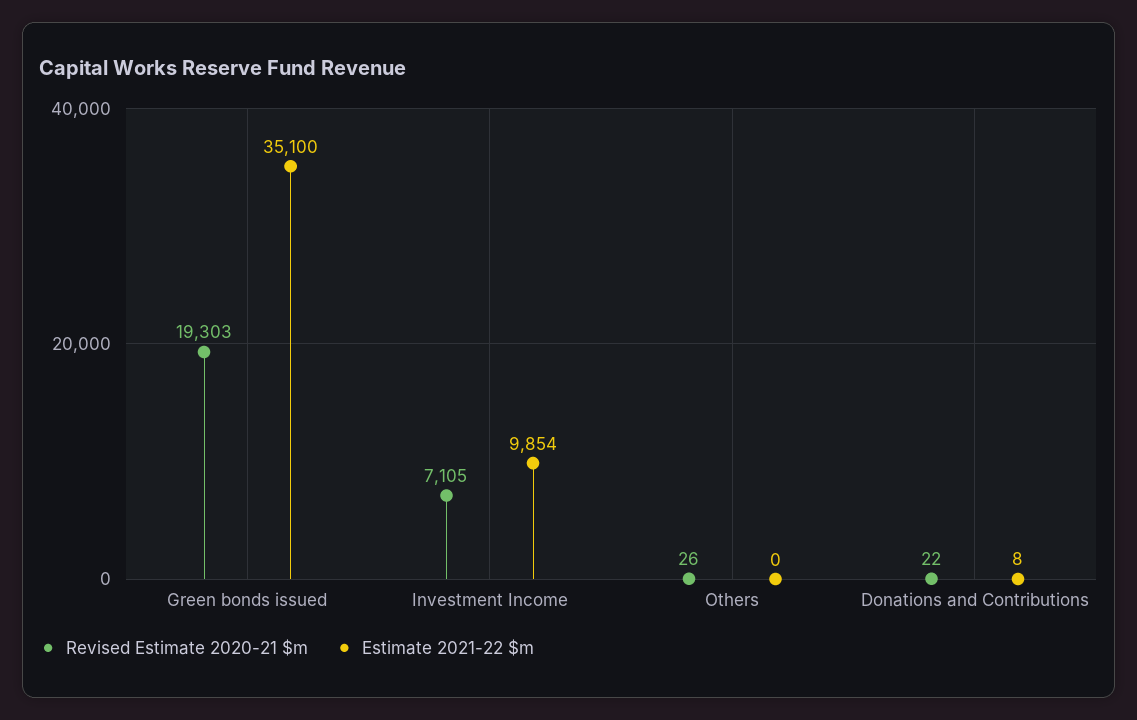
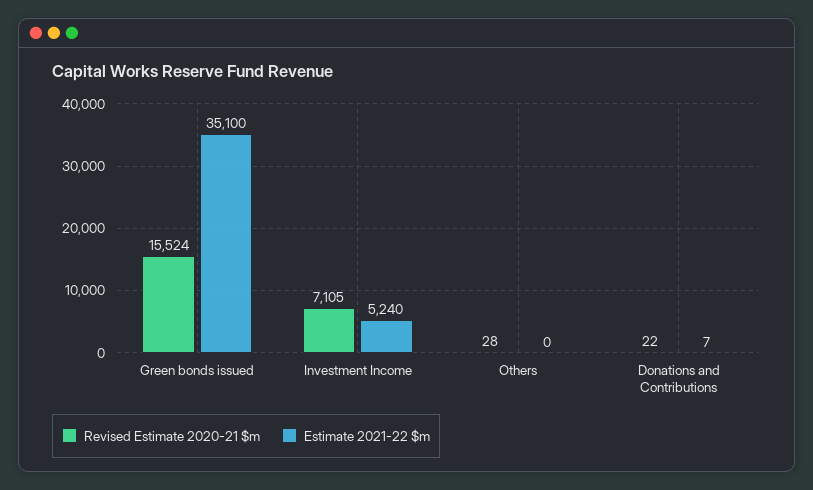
  {
    "Revised Estimate 2020-21 $m": {
-     "Green bonds issued": 19303,
+     "Green bonds issued": 15524,
      "Investment Income": 7105,
-     "Others": 26,
+     "Others": 28,
      "Donations and Contributions": 22
    },
    "Estimate 2021-22 $m": {
      "Green bonds issued": 35100,
-     "Investment Income": 9854,
+     "Investment Income": 5240,
      "Others": 0,
-     "Donations and Contributions": 8
+     "Donations and Contributions": 7
    }
  }

